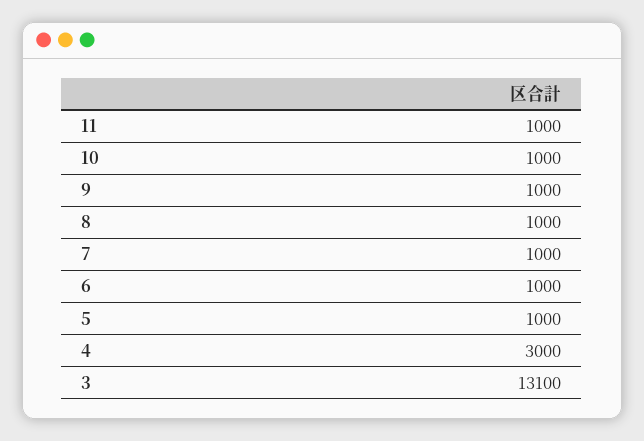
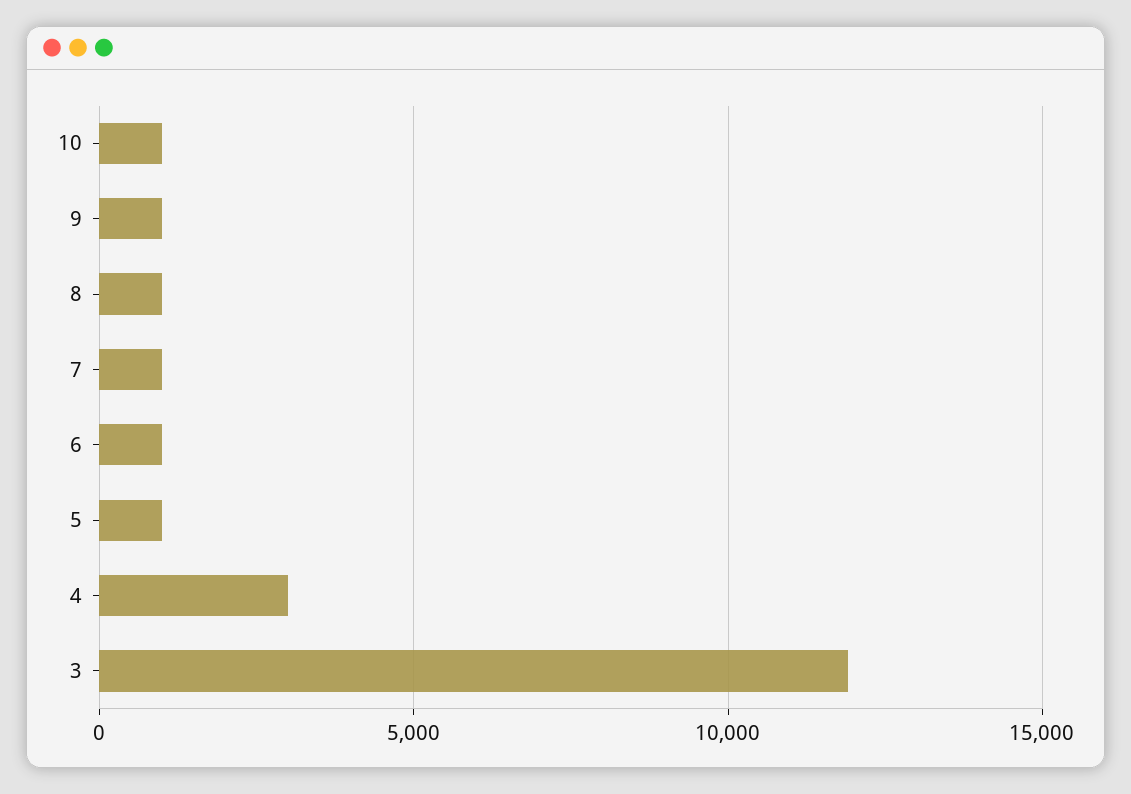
  {
-   "11": 1000,
    "10": 1000,
    "9": 1000,
    "8": 1000,
    "7": 1000,
    "6": 1000,
    "5": 1000,
    "4": 3000,
-   "3": 13100
+   "3": 12000
  }

